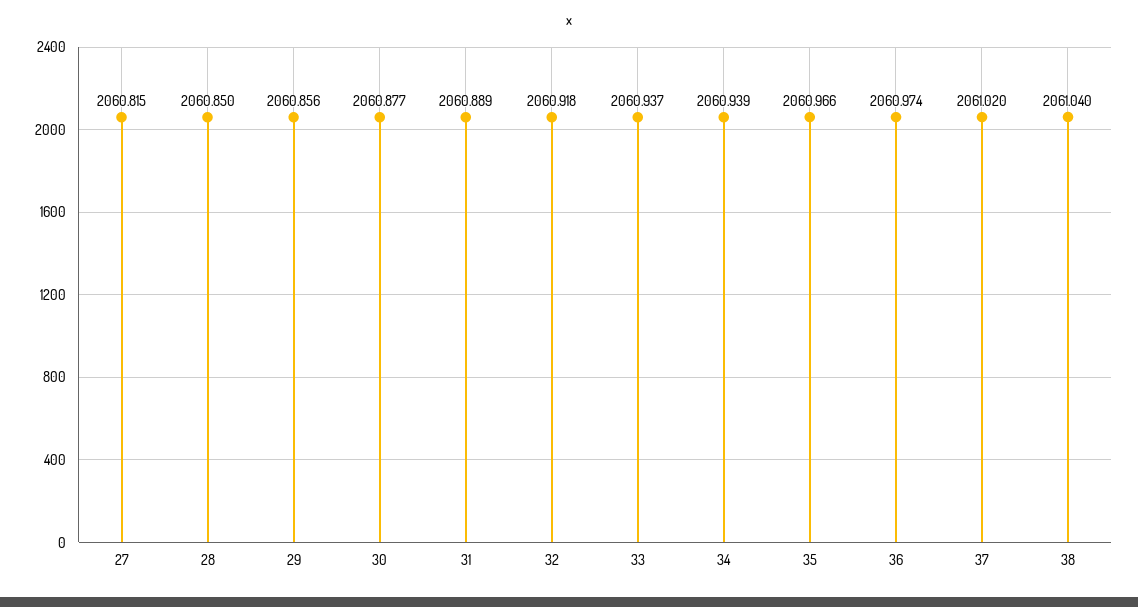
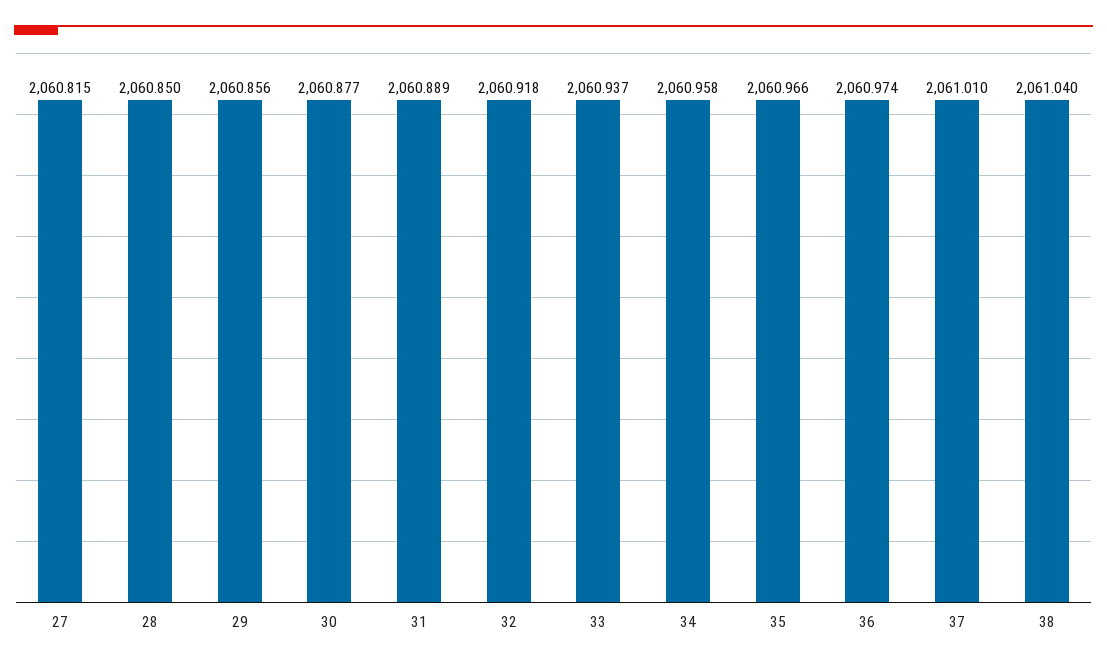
  {
    "27": 2060.815,
    "28": 2060.85,
    "29": 2060.856,
    "30": 2060.877,
    "31": 2060.889,
    "32": 2060.918,
    "33": 2060.937,
-   "34": 2060.939,
+   "34": 2060.958,
    "35": 2060.966,
    "36": 2060.974,
-   "37": 2061.02,
+   "37": 2061.01,
    "38": 2061.04
  }

